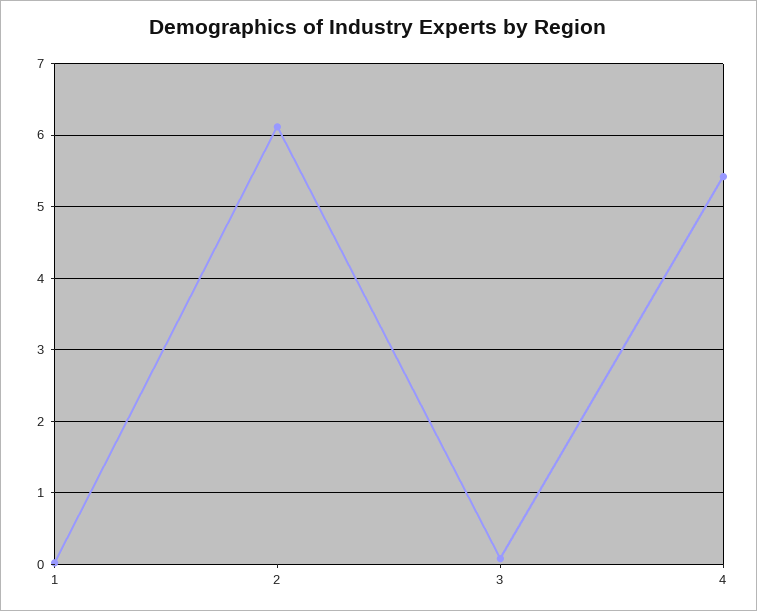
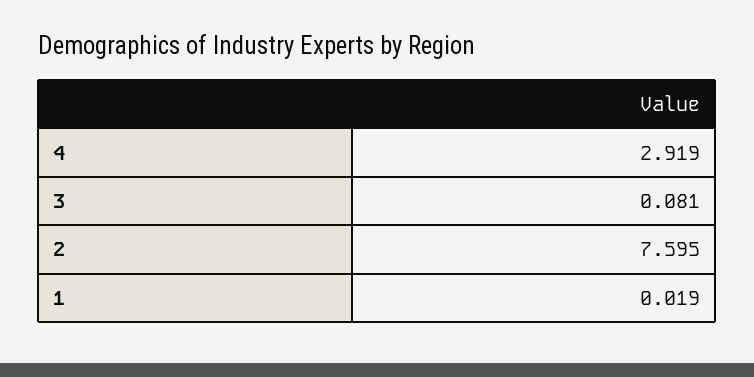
  {
    "1": 0.019,
-   "2": 6.1,
+   "2": 7.595,
    "3": 0.081,
-   "4": 5.4
+   "4": 2.919
  }

